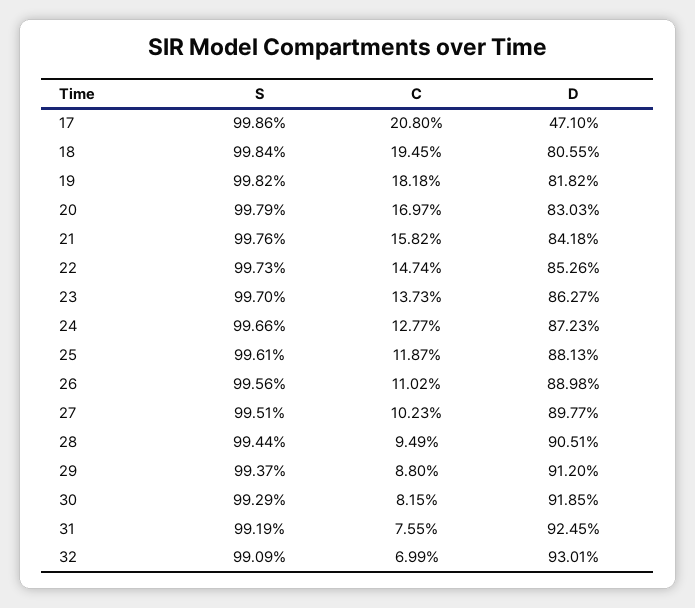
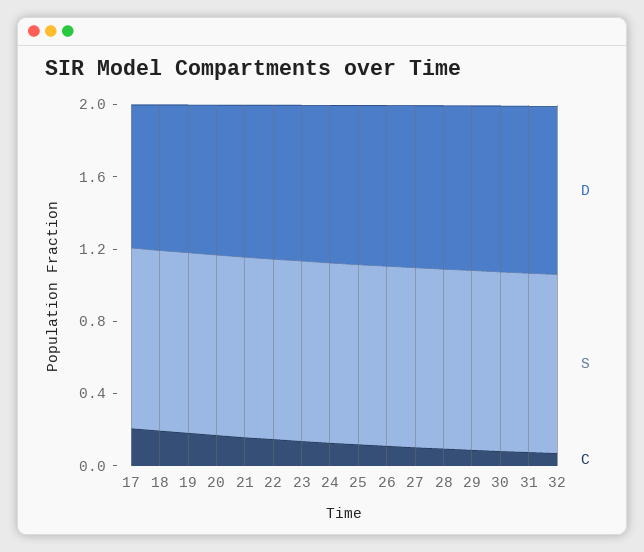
  {
    "S": {
      "17": 0.9986,
      "18": 0.9984,
      "19": 0.9982,
      "20": 0.9979,
      "21": 0.9976,
      "22": 0.9973,
      "23": 0.997,
      "24": 0.9966,
      "25": 0.9961,
      "26": 0.9956,
      "27": 0.9951,
      "28": 0.9944,
      "29": 0.9937,
      "30": 0.9929,
      "31": 0.9919,
      "32": 0.9909
    },
    "C": {
      "17": 0.208,
      "18": 0.1945,
      "19": 0.1818,
      "20": 0.1697,
      "21": 0.1582,
      "22": 0.1474,
      "23": 0.1373,
      "24": 0.1277,
      "25": 0.1187,
      "26": 0.1102,
      "27": 0.1023,
      "28": 0.0949,
      "29": 0.088,
      "30": 0.0815,
      "31": 0.0755,
      "32": 0.0699
    },
    "D": {
-     "17": 0.471,
+     "17": 0.8,
      "18": 0.8055,
      "19": 0.8182,
      "20": 0.8303,
      "21": 0.8418,
      "22": 0.8526,
      "23": 0.8627,
      "24": 0.8723,
      "25": 0.8813,
      "26": 0.8898,
      "27": 0.8977,
      "28": 0.9051,
      "29": 0.912,
      "30": 0.9185,
      "31": 0.9245,
      "32": 0.9301
    }
  }

